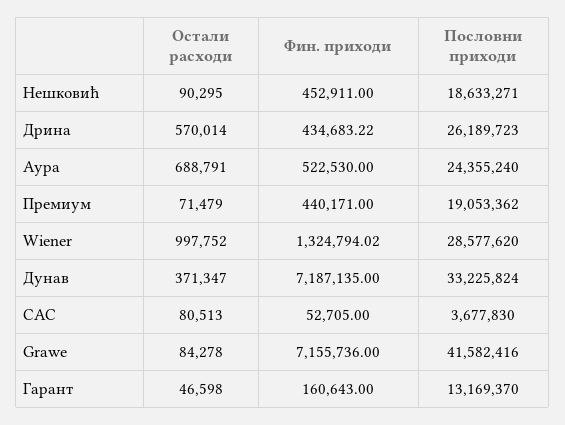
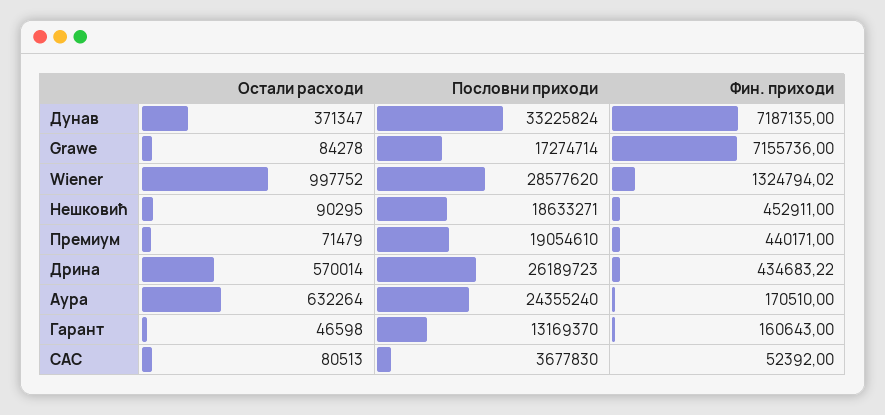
  {
    "Остали расходи": {
      "Нешковић": 90295,
      "Дрина": 570014,
-     "Аура": 688791,
+     "Аура": 632264,
      "Премиум": 71479,
      "Wiener": 997752,
      "Дунав": 371347,
      "САС": 80513,
      "Grawe": 84278,
      "Гарант": 46598
    },
    "Фин. приходи": {
      "Нешковић": 452911,
      "Дрина": 434683.22,
-     "Аура": 522530,
+     "Аура": 170510,
      "Премиум": 440171,
      "Wiener": 1324794.02,
      "Дунав": 7187135,
-     "САС": 52705,
+     "САС": 52392,
      "Grawe": 7155736,
      "Гарант": 160643
    },
    "Пословни приходи": {
      "Нешковић": 18633271,
      "Дрина": 26189723,
      "Аура": 24355240,
-     "Премиум": 19053362,
+     "Премиум": 19054610,
      "Wiener": 28577620,
      "Дунав": 33225824,
      "САС": 3677830,
-     "Grawe": 41582416,
+     "Grawe": 17274714,
      "Гарант": 13169370
    }
  }

